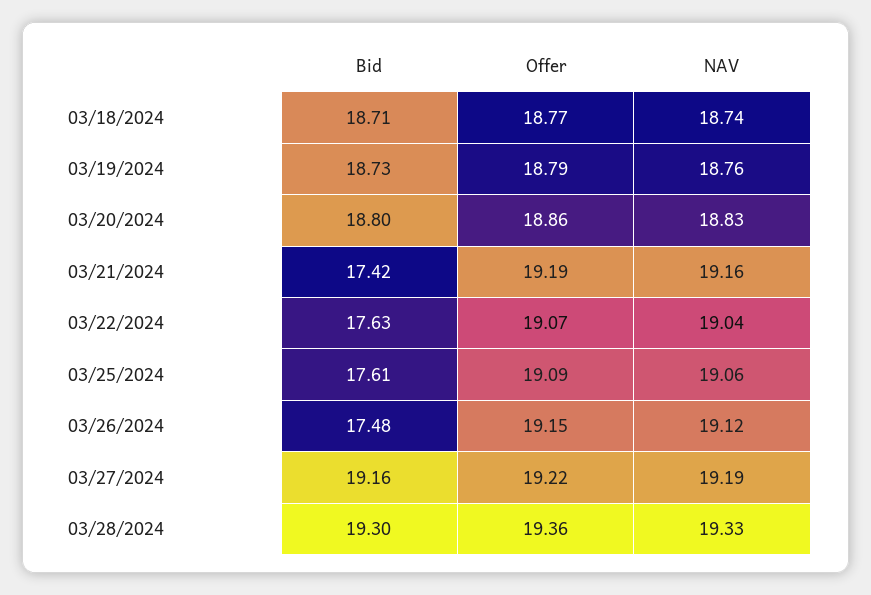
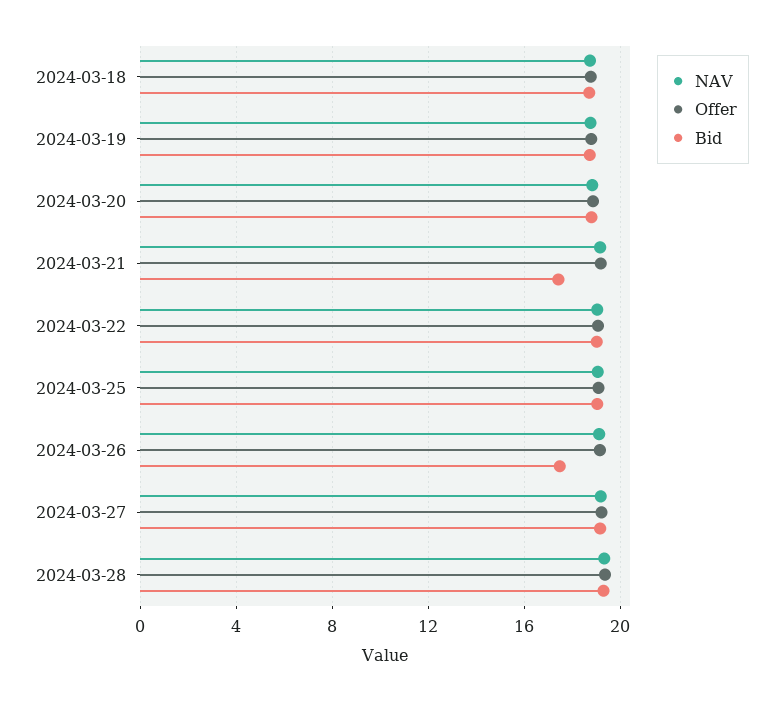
  {
    "Bid": {
      "03/18/2024": 18.71,
      "03/19/2024": 18.73,
      "03/20/2024": 18.8,
      "03/21/2024": 17.42,
-     "03/22/2024": 17.63,
+     "03/22/2024": 19,
-     "03/25/2024": 17.61,
+     "03/25/2024": 19,
      "03/26/2024": 17.48,
      "03/27/2024": 19.16,
      "03/28/2024": 19.3
    },
    "Offer": {
      "03/18/2024": 18.77,
      "03/19/2024": 18.79,
      "03/20/2024": 18.86,
      "03/21/2024": 19.19,
      "03/22/2024": 19.07,
      "03/25/2024": 19.09,
      "03/26/2024": 19.15,
      "03/27/2024": 19.22,
      "03/28/2024": 19.36
    },
    "NAV": {
      "03/18/2024": 18.74,
      "03/19/2024": 18.76,
      "03/20/2024": 18.83,
      "03/21/2024": 19.16,
      "03/22/2024": 19.04,
      "03/25/2024": 19.06,
      "03/26/2024": 19.12,
      "03/27/2024": 19.19,
      "03/28/2024": 19.33
    }
  }

